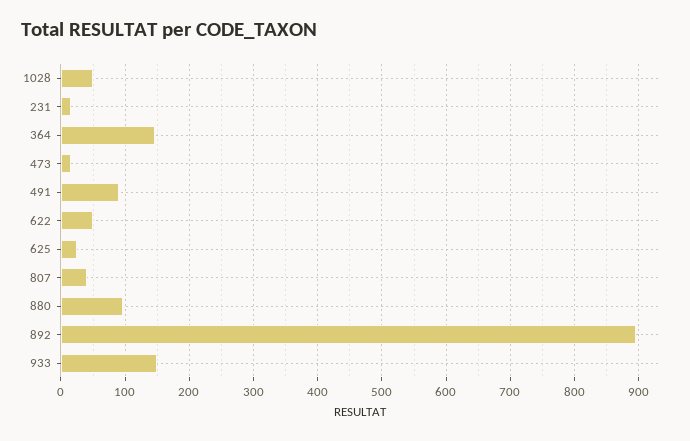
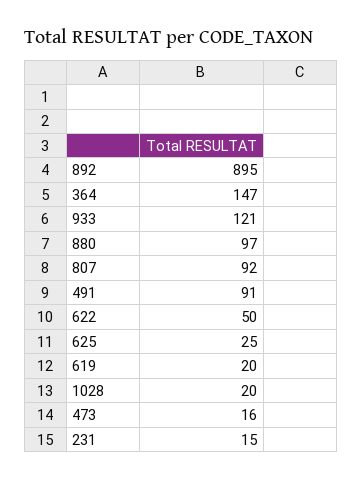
  {
-   "1028": 50,
+   "1028": 20,
    "231": 15,
    "364": 147,
    "473": 16,
    "491": 91,
    "622": 50,
    "625": 25,
-   "807": 40,
+   "807": 92,
    "880": 97,
    "892": 895,
-   "933": 150
+   "933": 121,
+   "619": 20
  }

